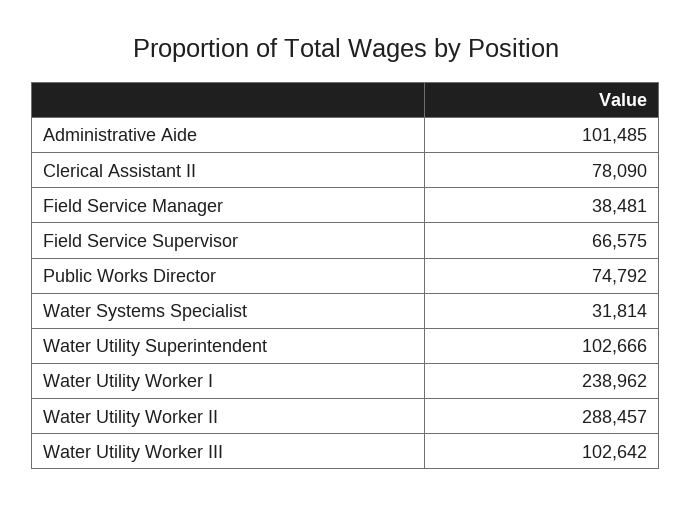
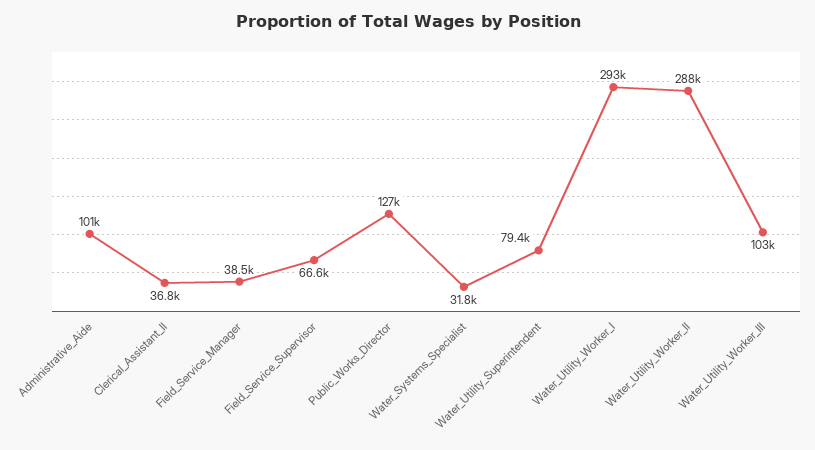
  {
    "Administrative Aide": 101485,
-   "Clerical Assistant II": 78090,
+   "Clerical Assistant II": 36800,
    "Field Service Manager": 38481,
    "Field Service Supervisor": 66575,
-   "Public Works Director": 74792,
+   "Public Works Director": 127000,
    "Water Systems Specialist": 31814,
-   "Water Utility Superintendent": 102666,
+   "Water Utility Superintendent": 79400,
-   "Water Utility Worker I": 238962,
+   "Water Utility Worker I": 293000,
    "Water Utility Worker II": 288457,
    "Water Utility Worker III": 102642
  }

